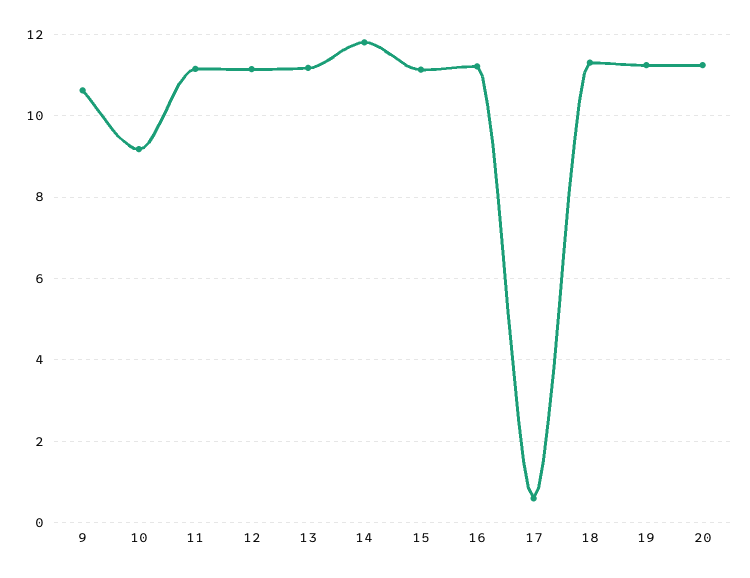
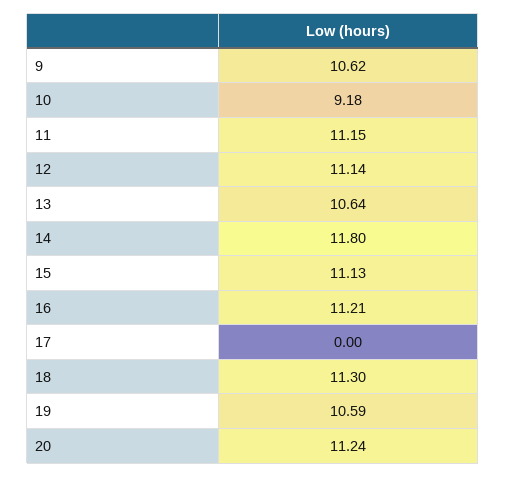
  {
    "9": 10.62,
    "10": 9.18,
    "11": 11.15,
    "12": 11.14,
-   "13": 11.2,
+   "13": 10.64,
    "14": 11.8,
    "15": 11.13,
    "16": 11.21,
-   "17": 0.6,
+   "17": 0,
    "18": 11.3,
-   "19": 11.2,
+   "19": 10.59,
    "20": 11.24
  }

